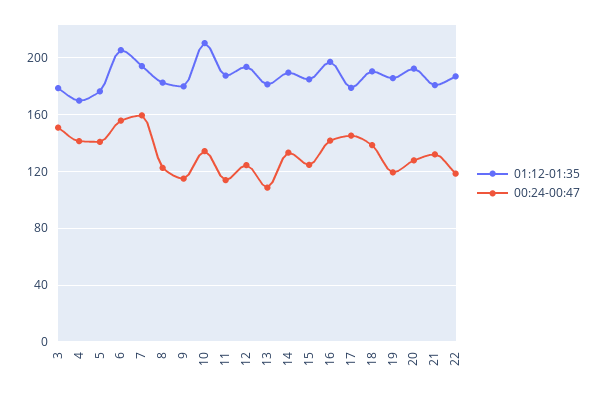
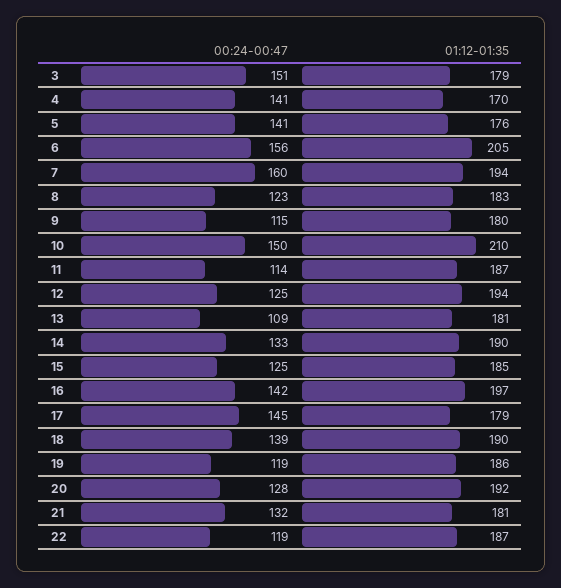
  {
    "01:12-01:35": {
      "3": 179,
      "4": 170,
      "5": 176,
      "6": 205,
      "7": 194,
      "8": 183,
      "9": 180,
      "10": 210,
      "11": 187,
      "12": 194,
      "13": 181,
      "14": 190,
      "15": 185,
      "16": 197,
      "17": 179,
      "18": 190,
      "19": 186,
      "20": 192,
      "21": 181,
      "22": 187
    },
    "00:24-00:47": {
      "3": 151,
      "4": 141,
      "5": 141,
      "6": 156,
      "7": 160,
      "8": 123,
      "9": 115,
-     "10": 135,
+     "10": 150,
      "11": 114,
      "12": 125,
      "13": 109,
      "14": 133,
      "15": 125,
      "16": 142,
      "17": 145,
      "18": 139,
      "19": 119,
      "20": 128,
      "21": 132,
      "22": 119
    }
  }

